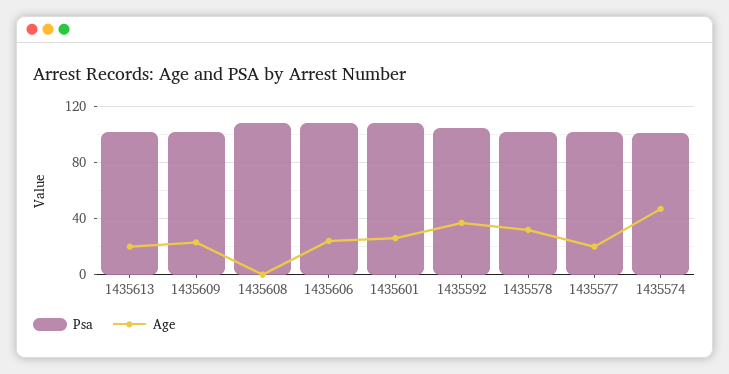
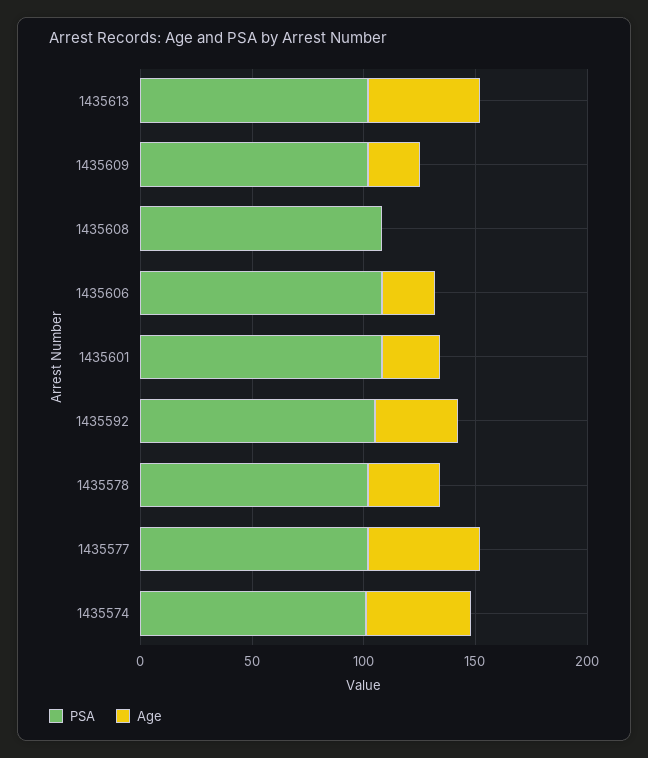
  {
    "Psa": {
      "1435613": 100,
      "1435609": 100,
      "1435608": 110,
      "1435606": 110,
      "1435601": 110,
      "1435592": 105,
      "1435578": 100,
      "1435577": 100,
      "1435574": 100
    },
    "Age": {
-     "1435613": 20,
+     "1435613": 50,
      "1435609": 25,
      "1435608": 0,
      "1435606": 25,
      "1435601": 25,
      "1435592": 35,
      "1435578": 30,
-     "1435577": 20,
+     "1435577": 50,
      "1435574": 45
    }
  }

